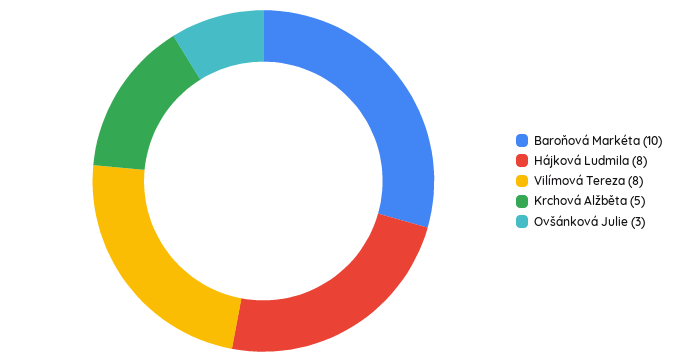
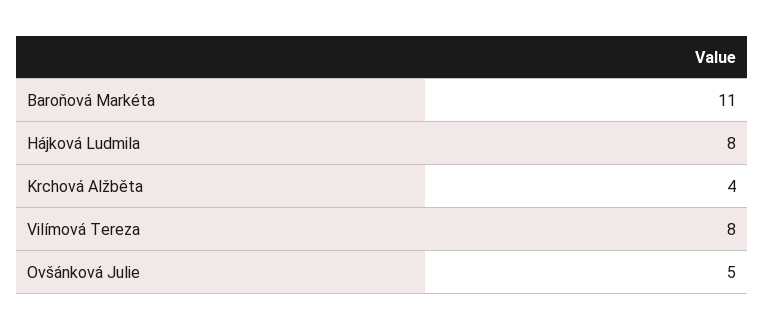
  {
-   "Baroňová Markéta": 10,
+   "Baroňová Markéta": 11,
    "Hájková Ludmila": 8,
    "Vilímová Tereza": 8,
-   "Krchová Alžběta": 5,
+   "Krchová Alžběta": 4,
-   "Ovšánková Julie": 3
+   "Ovšánková Julie": 5
  }

